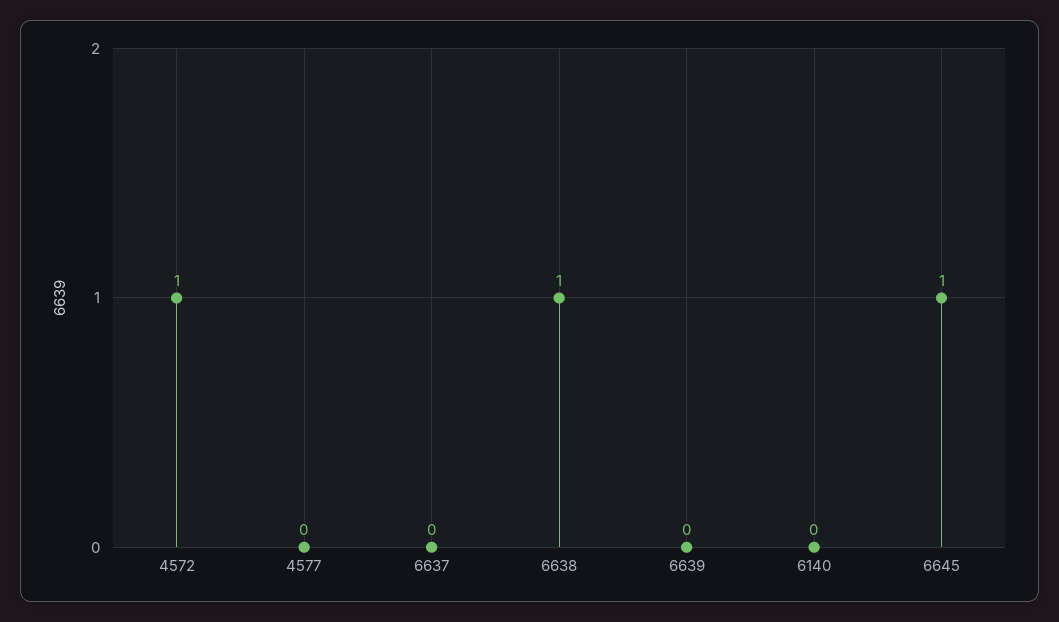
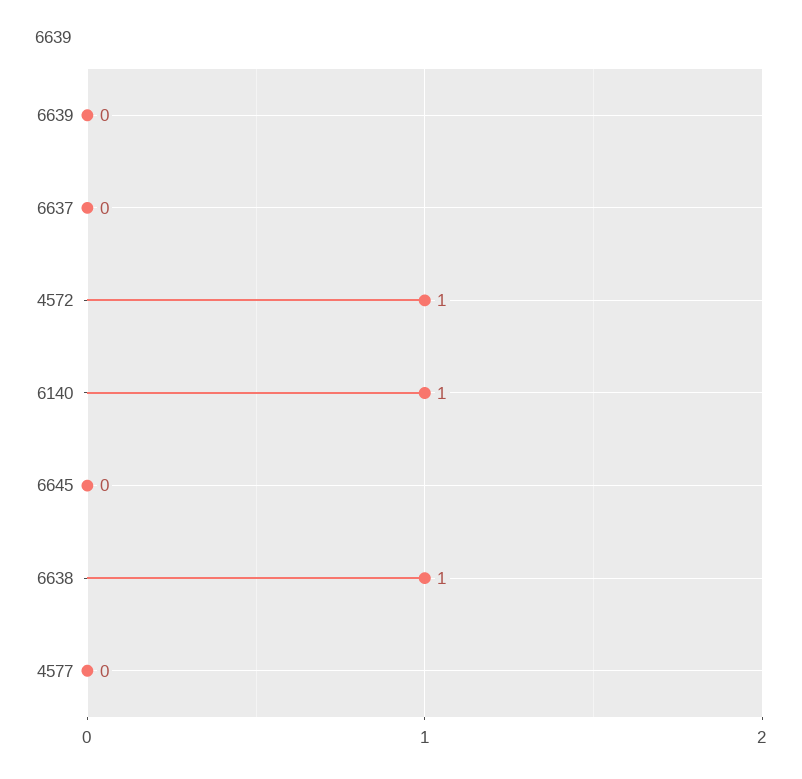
  {
    "4572": 1,
    "4577": 0,
    "6637": 0,
    "6638": 1,
    "6639": 0,
-   "6140": 0,
+   "6140": 1,
-   "6645": 1
+   "6645": 0
  }

